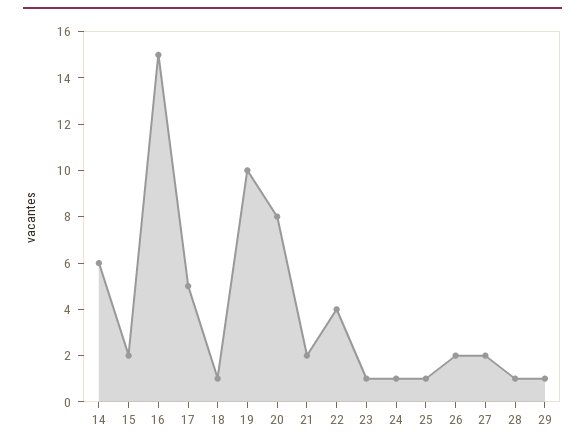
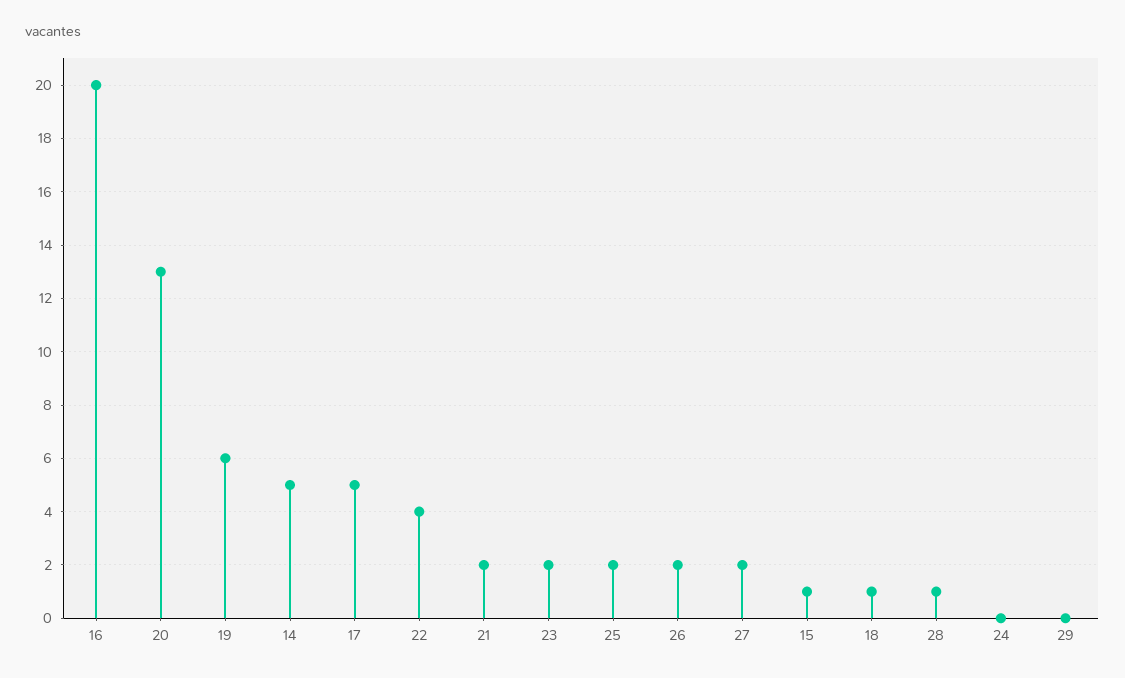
  {
-   "14": 6,
+   "14": 5,
-   "15": 2,
+   "15": 1,
-   "16": 15,
+   "16": 20,
    "17": 5,
    "18": 1,
-   "19": 10,
+   "19": 6,
-   "20": 8,
+   "20": 13,
    "21": 2,
    "22": 4,
-   "23": 1,
+   "23": 2,
-   "24": 1,
+   "24": 0,
-   "25": 1,
+   "25": 2,
    "26": 2,
    "27": 2,
    "28": 1,
-   "29": 1
+   "29": 0
  }

